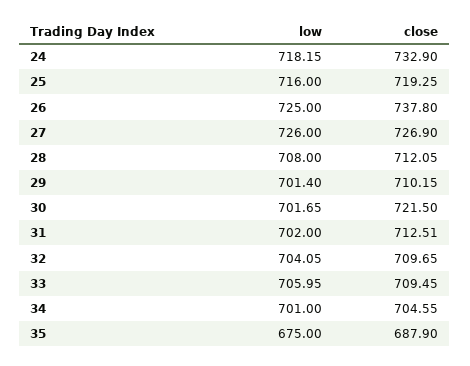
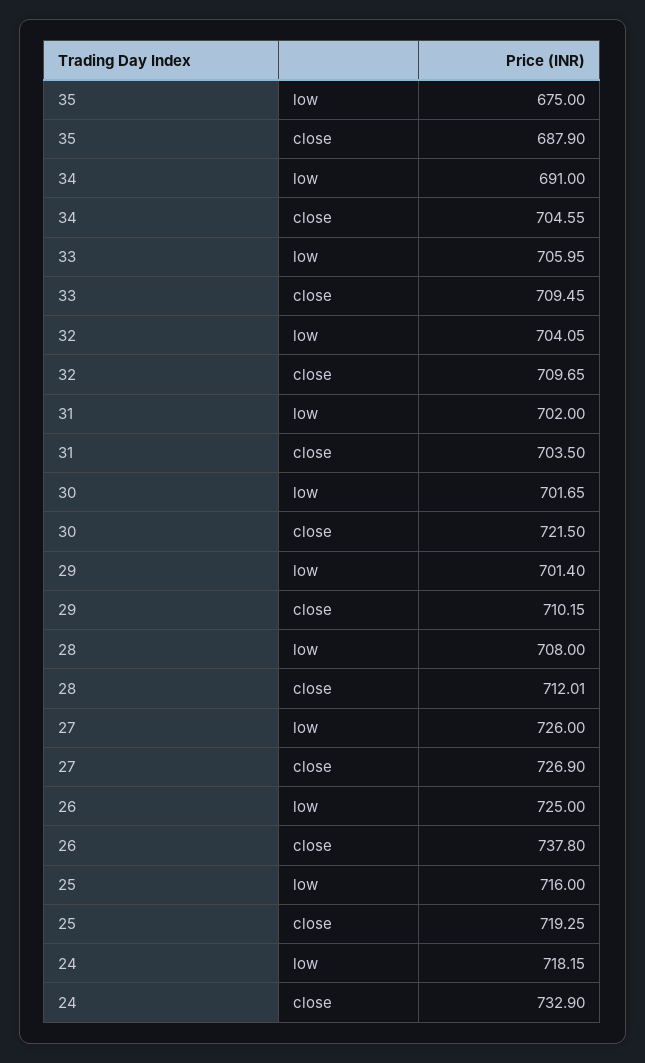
  {
    "low": {
      "24": 718.15,
      "25": 716,
      "26": 725,
      "27": 726,
      "28": 708,
      "29": 701.4,
      "30": 701.65,
      "31": 702,
      "32": 704.05,
      "33": 705.95,
-     "34": 701,
+     "34": 691,
      "35": 675
    },
    "close": {
      "24": 732.9,
      "25": 719.25,
      "26": 737.8,
      "27": 726.9,
-     "28": 712.05,
+     "28": 712.01,
      "29": 710.15,
      "30": 721.5,
-     "31": 712.51,
+     "31": 703.5,
      "32": 709.65,
      "33": 709.45,
      "34": 704.55,
      "35": 687.9
    }
  }

